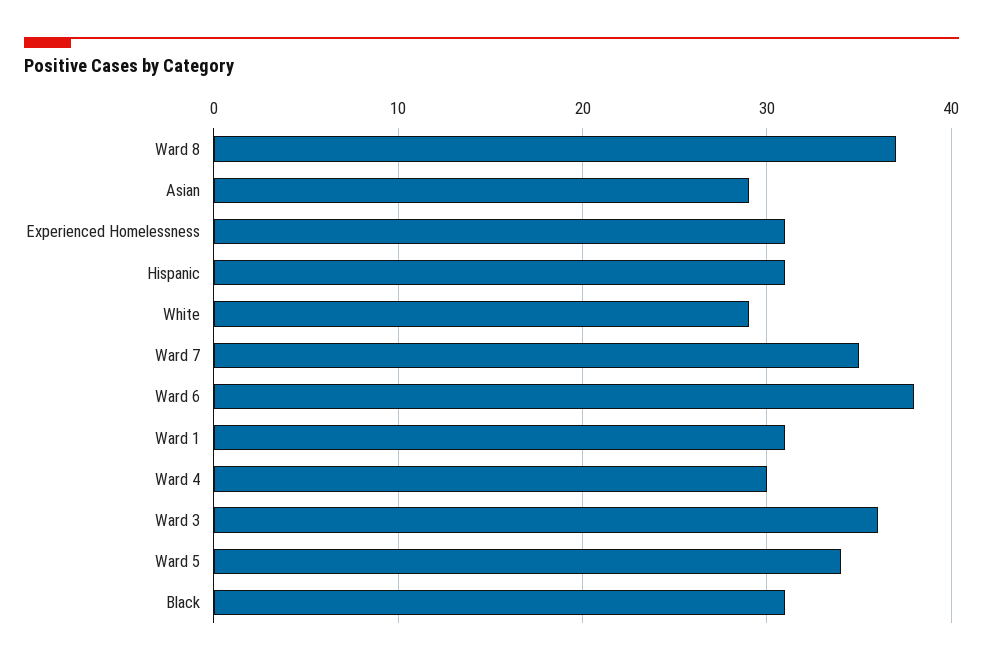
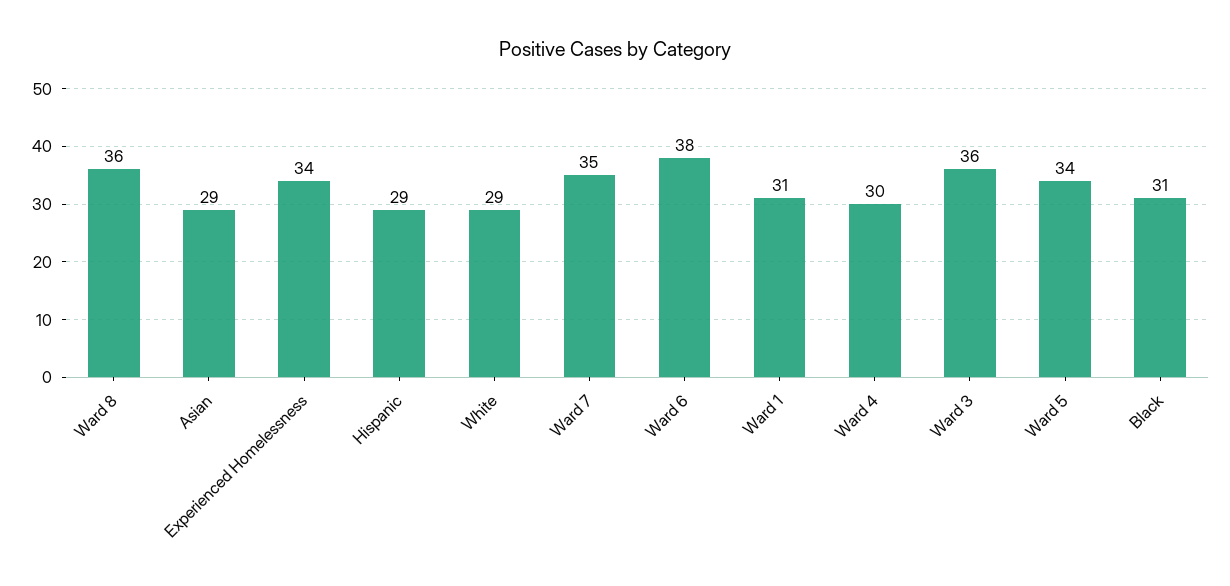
  {
-   "Ward 8": 37,
+   "Ward 8": 36,
    "Asian": 29,
-   "Experienced Homelessness": 31,
+   "Experienced Homelessness": 34,
-   "Hispanic": 31,
+   "Hispanic": 29,
    "White": 29,
    "Ward 7": 35,
    "Ward 6": 38,
    "Ward 1": 31,
    "Ward 4": 30,
    "Ward 3": 36,
    "Ward 5": 34,
    "Black": 31
  }

